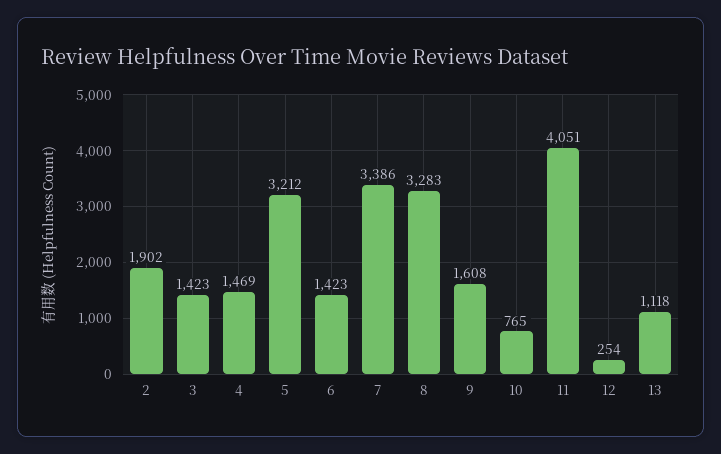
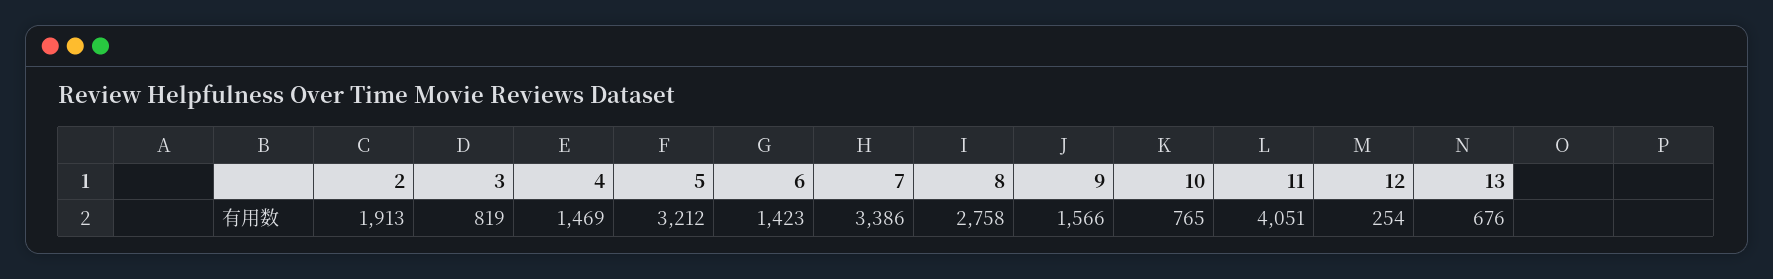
  {
-   "2": 1902,
+   "2": 1913,
-   "3": 1423,
+   "3": 819,
    "4": 1469,
    "5": 3212,
    "6": 1423,
    "7": 3386,
-   "8": 3283,
+   "8": 2758,
-   "9": 1608,
+   "9": 1566,
    "10": 765,
    "11": 4051,
    "12": 254,
-   "13": 1118
+   "13": 676
  }

